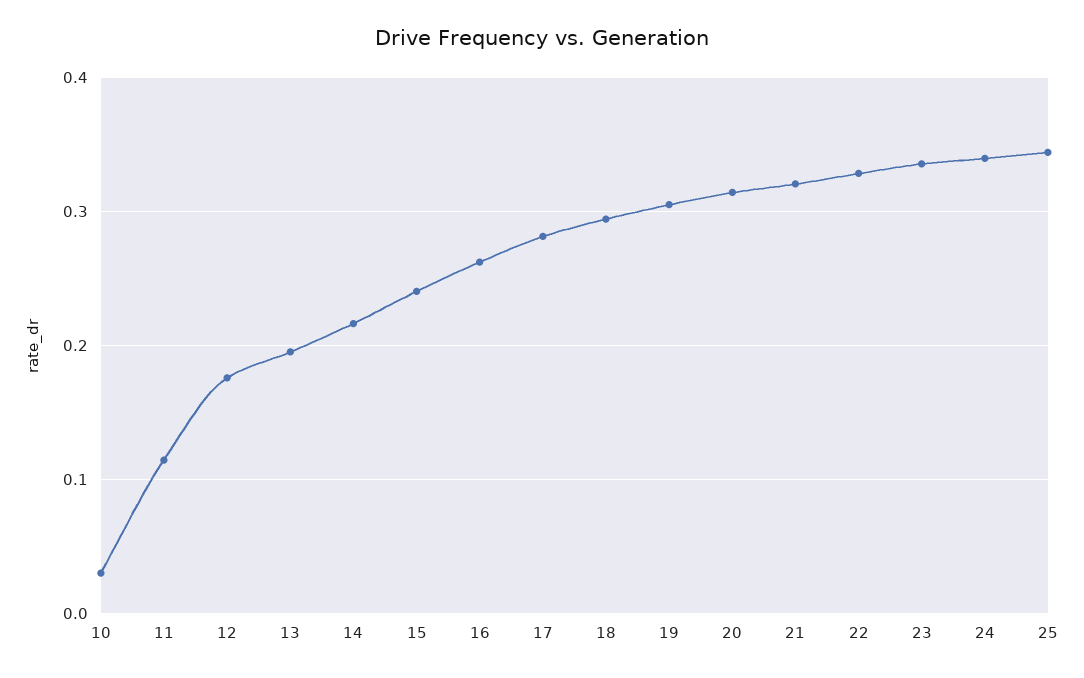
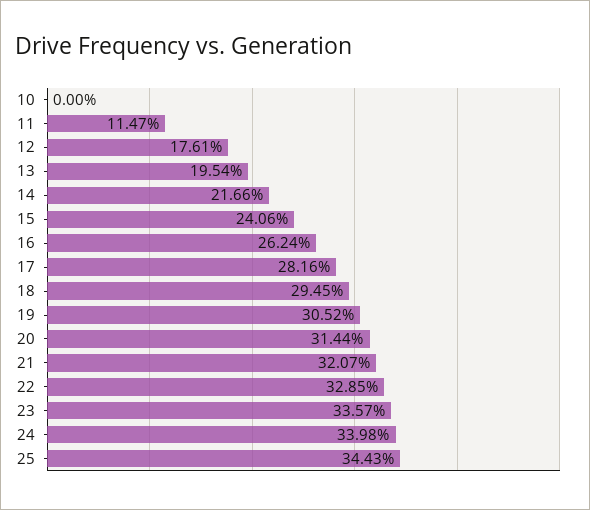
  {
-   "10": 0.03,
+   "10": 0,
    "11": 0.1147,
    "12": 0.1761,
    "13": 0.1954,
    "14": 0.2166,
    "15": 0.2406,
    "16": 0.2624,
    "17": 0.2816,
    "18": 0.2945,
    "19": 0.3052,
    "20": 0.3144,
    "21": 0.3207,
    "22": 0.3285,
    "23": 0.3357,
    "24": 0.3398,
    "25": 0.3443
  }

